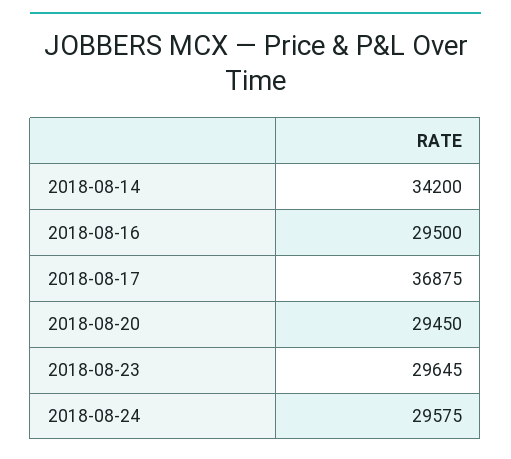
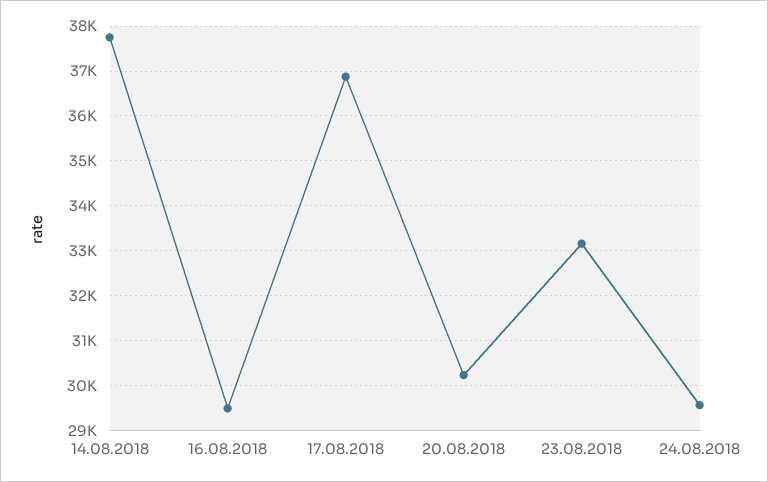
  {
-   "2018-08-14": 34200,
+   "2018-08-14": 37800,
    "2018-08-16": 29500,
    "2018-08-17": 36875,
-   "2018-08-20": 29450,
+   "2018-08-20": 30200,
-   "2018-08-23": 29645,
+   "2018-08-23": 33200,
    "2018-08-24": 29575
  }

